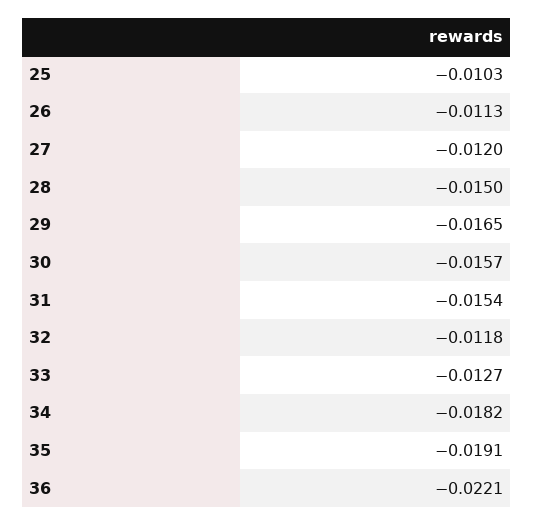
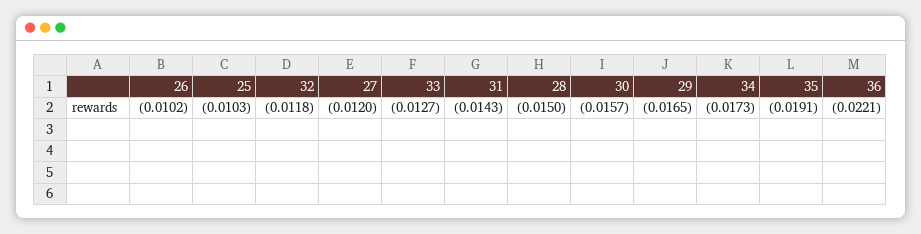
  {
    "25": -0.0103,
-   "26": -0.0113,
+   "26": -0.0102,
    "27": -0.012,
    "28": -0.015,
    "29": -0.0165,
    "30": -0.0157,
-   "31": -0.0154,
+   "31": -0.0143,
    "32": -0.0118,
    "33": -0.0127,
-   "34": -0.0182,
+   "34": -0.0173,
    "35": -0.0191,
    "36": -0.0221
  }

